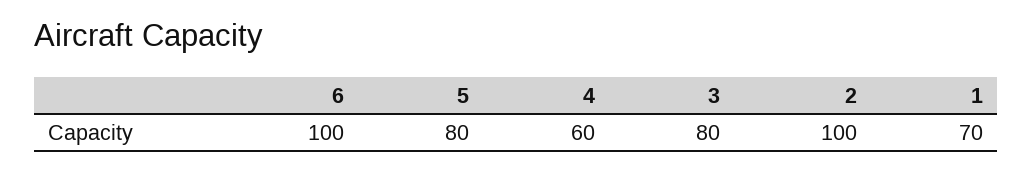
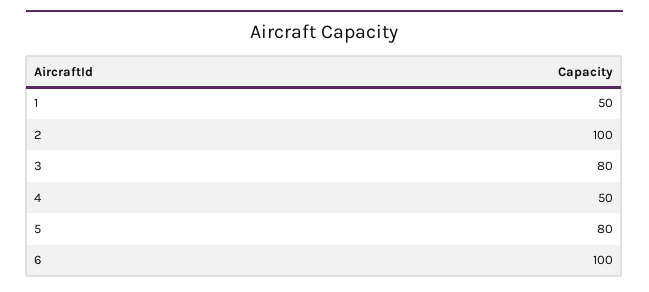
  {
    "6": 100,
    "5": 80,
-   "4": 60,
+   "4": 50,
    "3": 80,
    "2": 100,
-   "1": 70
+   "1": 50
  }

